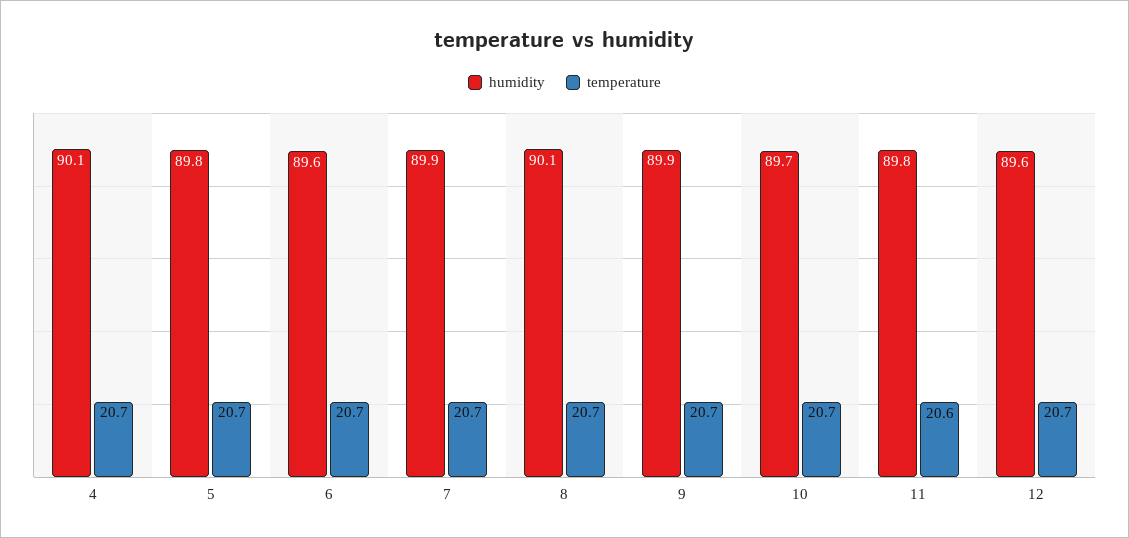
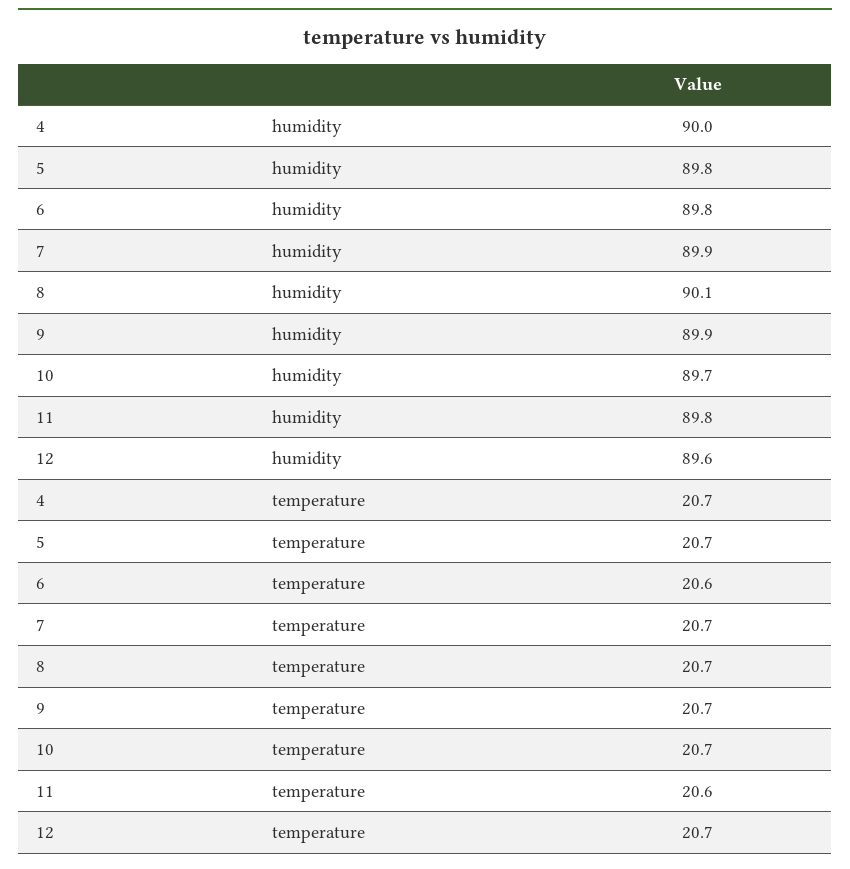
  {
    "humidity": {
-     "4": 90.1,
+     "4": 90,
      "5": 89.8,
-     "6": 89.6,
+     "6": 89.8,
      "7": 89.9,
      "8": 90.1,
      "9": 89.9,
      "10": 89.7,
      "11": 89.8,
      "12": 89.6
    },
    "temperature": {
      "4": 20.7,
      "5": 20.7,
-     "6": 20.7,
+     "6": 20.6,
      "7": 20.7,
      "8": 20.7,
      "9": 20.7,
      "10": 20.7,
      "11": 20.6,
      "12": 20.7
    }
  }

